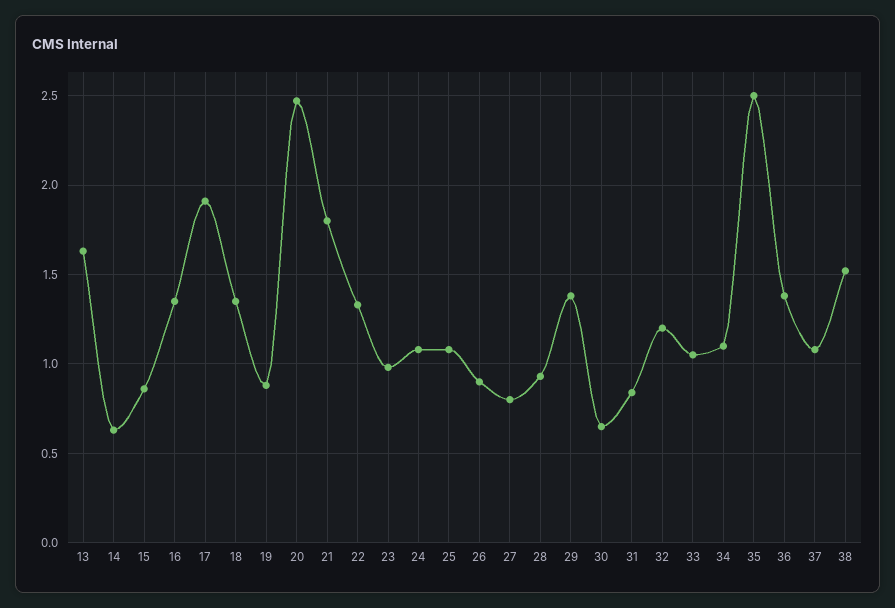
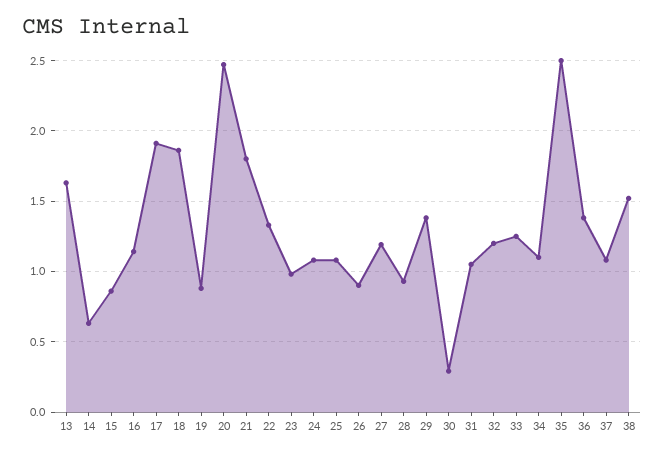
  {
    "13": 1.65,
    "14": 0.65,
    "15": 0.85,
-   "16": 1.35,
+   "16": 1.15,
    "17": 1.9,
-   "18": 1.35,
+   "18": 1.85,
    "19": 0.9,
    "20": 2.45,
    "21": 1.8,
    "22": 1.35,
    "23": 1,
    "24": 1.1,
    "25": 1.1,
    "26": 0.9,
-   "27": 0.8,
+   "27": 1.2,
    "28": 0.95,
    "29": 1.4,
-   "30": 0.65,
+   "30": 0.3,
-   "31": 0.85,
+   "31": 1.05,
    "32": 1.2,
-   "33": 1.05,
+   "33": 1.25,
    "34": 1.1,
    "35": 2.5,
    "36": 1.4,
    "37": 1.1,
    "38": 1.5
  }

